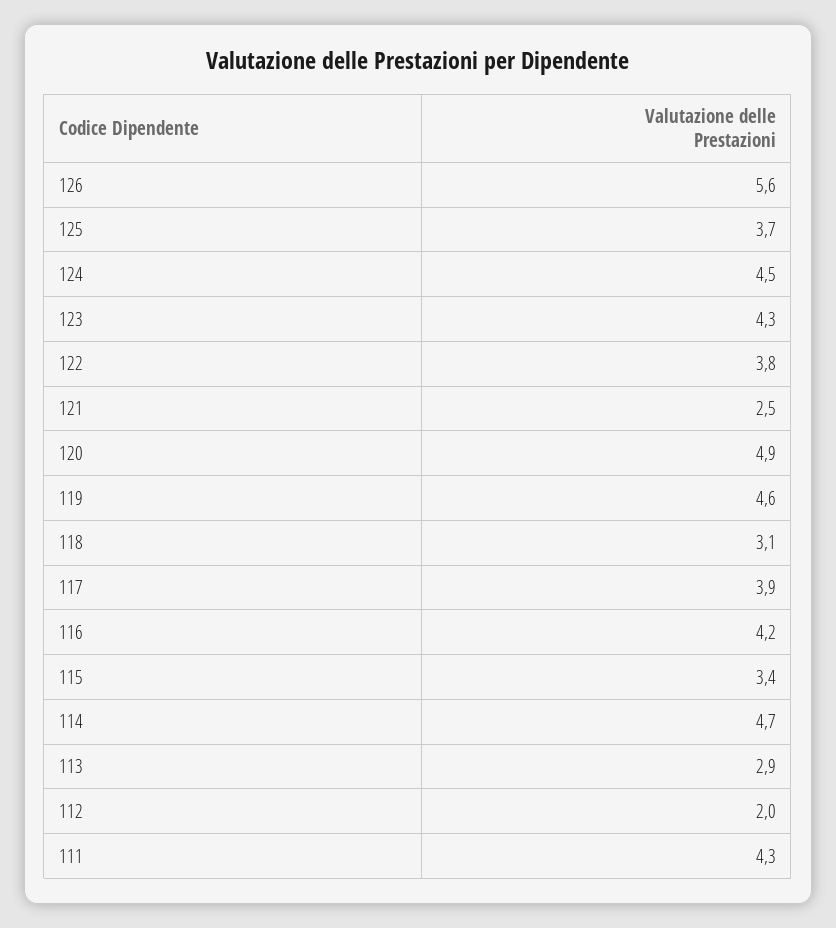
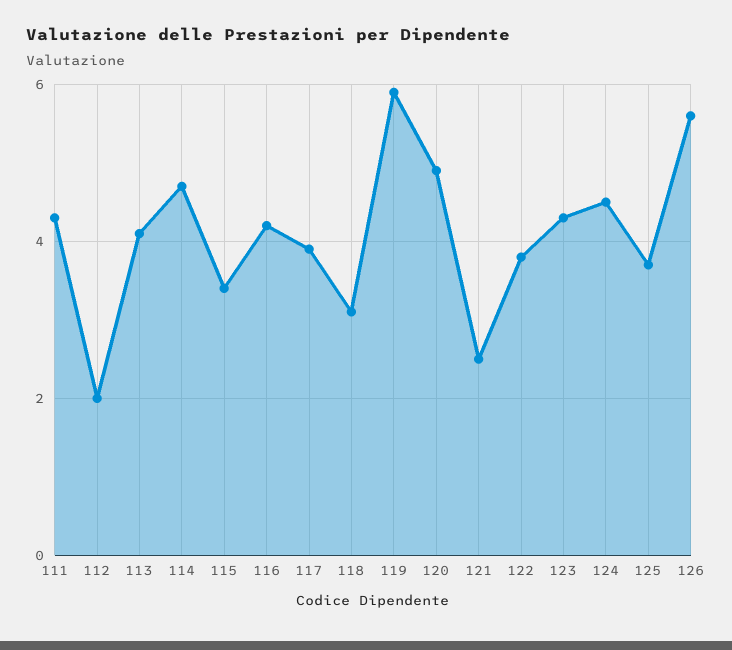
  {
    "126": 5.6,
    "125": 3.7,
    "124": 4.5,
    "123": 4.3,
    "122": 3.8,
    "121": 2.5,
    "120": 4.9,
-   "119": 4.6,
+   "119": 6,
    "118": 3.1,
    "117": 3.9,
    "116": 4.2,
    "115": 3.4,
    "114": 4.7,
-   "113": 2.9,
+   "113": 4,
    "112": 2,
    "111": 4.3
  }

